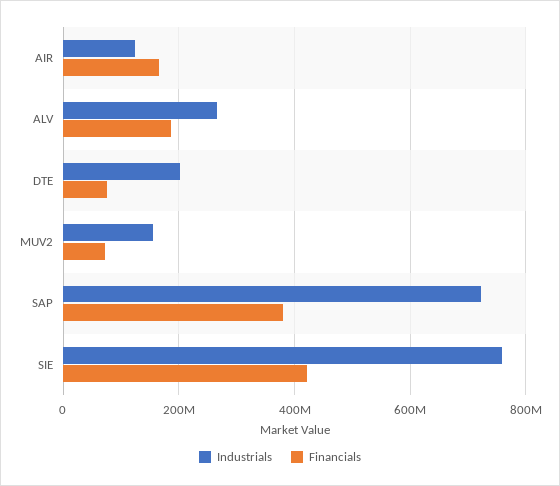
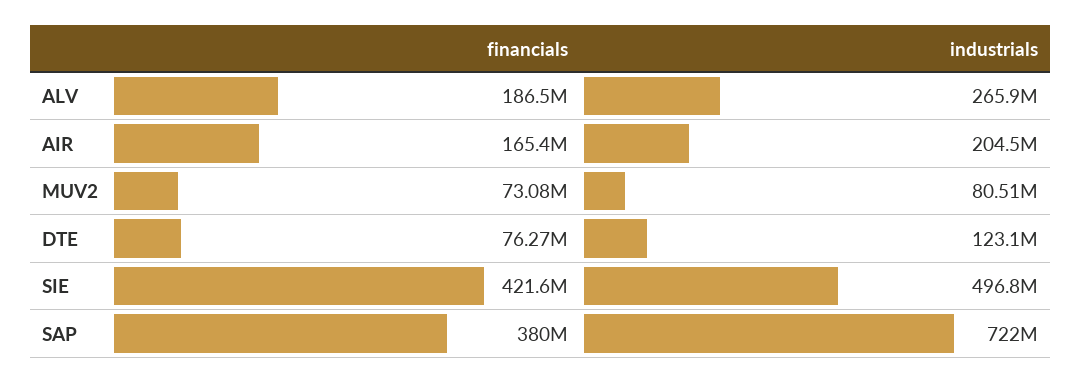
  {
    "Industrials": {
-     "AIR": 120000000,
+     "AIR": 204500000,
      "ALV": 265900000,
-     "DTE": 200000000,
+     "DTE": 123100000,
-     "MUV2": 160000000,
+     "MUV2": 80510000,
      "SAP": 722000000,
-     "SIE": 760000000
+     "SIE": 496800000
    },
    "Financials": {
      "AIR": 165400000,
      "ALV": 186500000,
      "DTE": 76270000,
      "MUV2": 73080000,
      "SAP": 380000000,
      "SIE": 421600000
    }
  }

